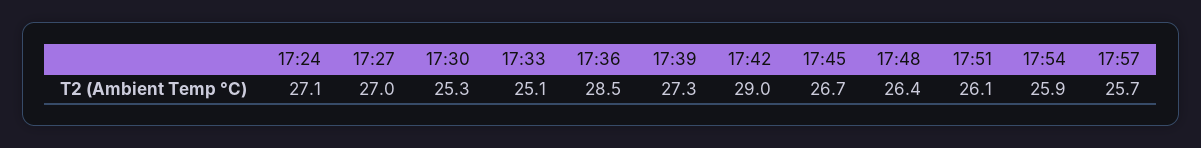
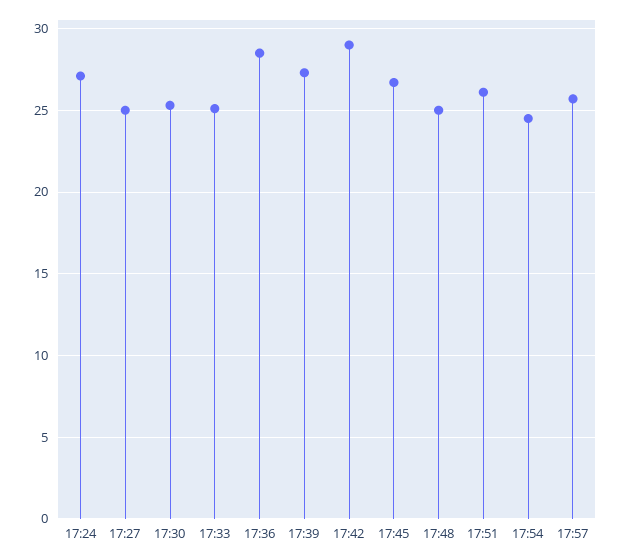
  {
    "17:24": 27.1,
-   "17:27": 27,
+   "17:27": 25,
    "17:30": 25.3,
    "17:33": 25.1,
    "17:36": 28.5,
    "17:39": 27.3,
    "17:42": 29,
    "17:45": 26.7,
-   "17:48": 26.4,
+   "17:48": 25,
    "17:51": 26.1,
-   "17:54": 25.9,
+   "17:54": 24.5,
    "17:57": 25.7
  }

